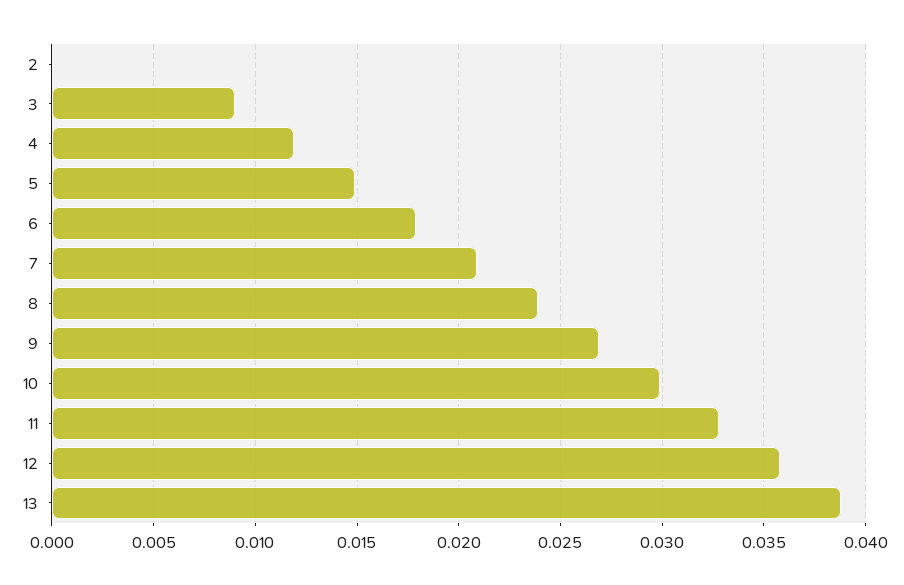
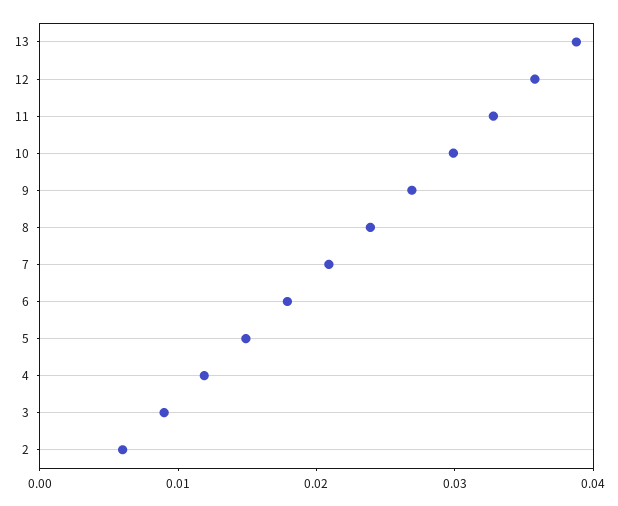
  {
-   "2": 0,
+   "2": 0.006,
    "3": 0.009,
    "4": 0.012,
    "5": 0.015,
    "6": 0.018,
    "7": 0.021,
    "8": 0.024,
    "9": 0.027,
    "10": 0.03,
    "11": 0.033,
    "12": 0.036,
    "13": 0.039
  }

